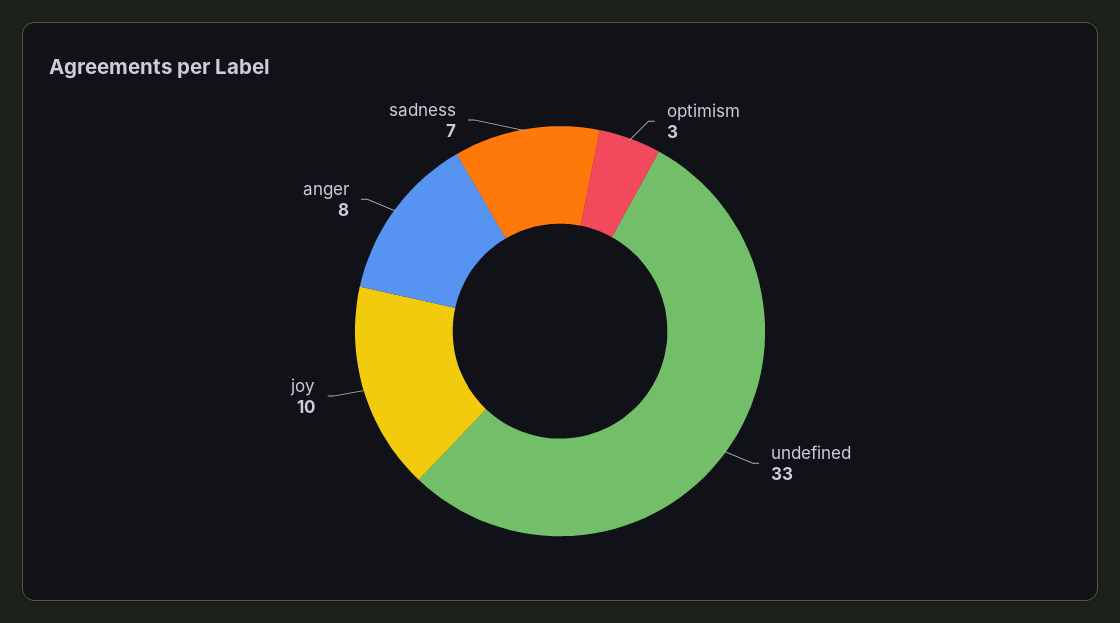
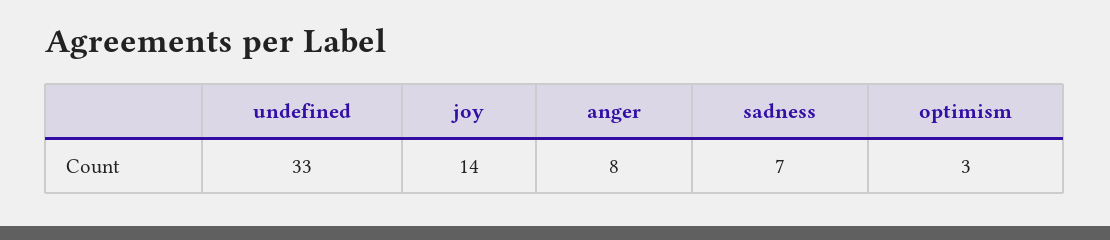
  {
    "optimism": 3,
    "undefined": 33,
-   "joy": 10,
+   "joy": 14,
    "anger": 8,
    "sadness": 7
  }

